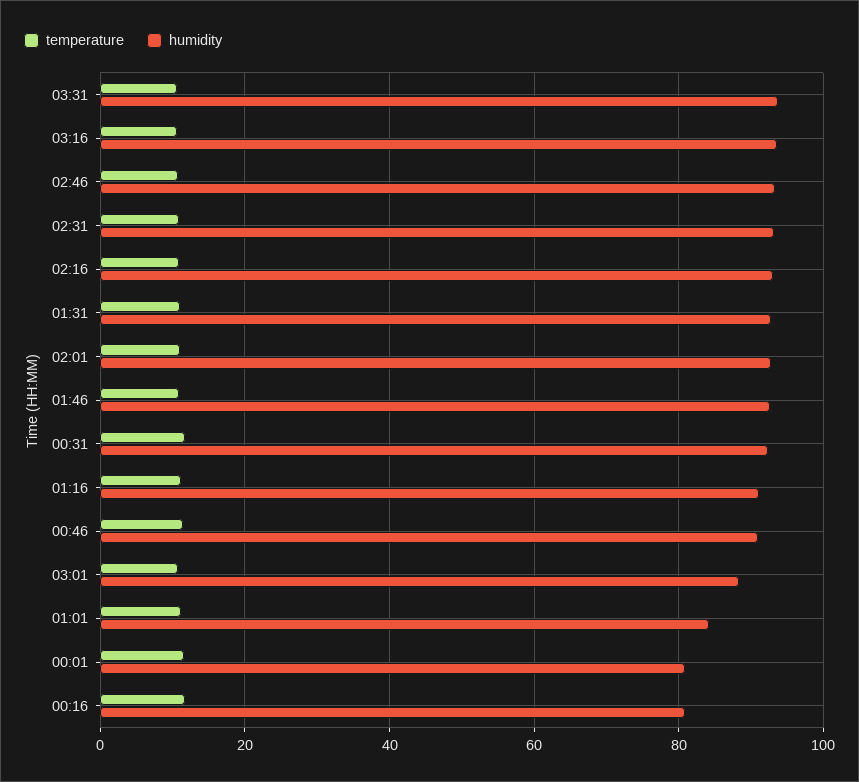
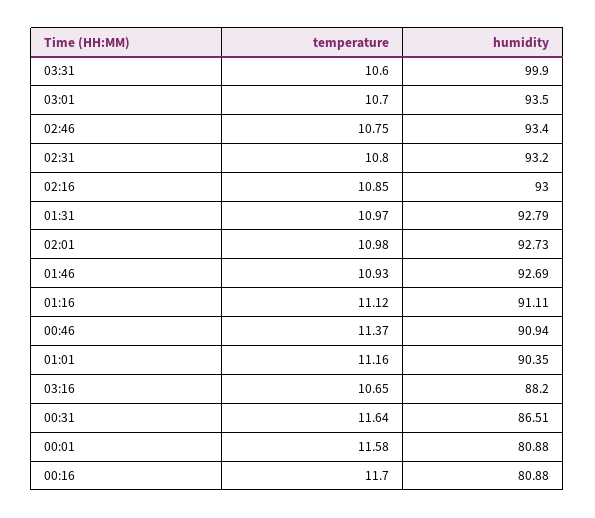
  {
    "temperature": {
      "03:31": 10.6,
      "03:16": 10.65,
      "02:46": 10.75,
      "02:31": 10.8,
      "02:16": 10.85,
      "01:31": 10.97,
      "02:01": 10.98,
      "01:46": 10.93,
      "00:31": 11.64,
      "01:16": 11.12,
      "00:46": 11.37,
      "03:01": 10.7,
      "01:01": 11.16,
      "00:01": 11.58,
      "00:16": 11.7
    },
    "humidity": {
-     "03:31": 94,
+     "03:31": 99.9,
-     "03:16": 94,
+     "03:16": 88.2,
      "02:46": 93.4,
      "02:31": 93.2,
      "02:16": 93,
      "01:31": 92.79,
      "02:01": 92.73,
      "01:46": 92.69,
-     "00:31": 92,
+     "00:31": 86.51,
      "01:16": 91.11,
      "00:46": 90.94,
-     "03:01": 88,
+     "03:01": 93.5,
-     "01:01": 84,
+     "01:01": 90.35,
      "00:01": 80.88,
      "00:16": 80.88
    }
  }

